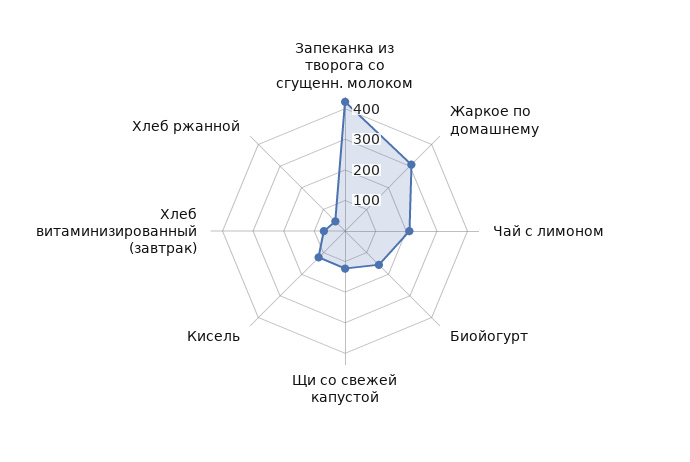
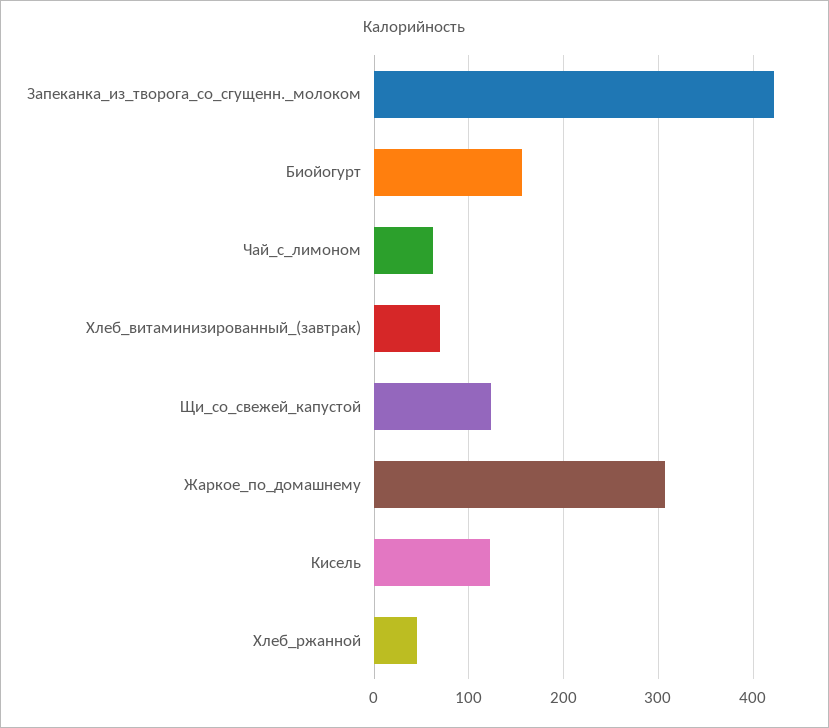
  {
    "Запеканка из творога со сгущенн. молоком": 420,
    "Жаркое по домашнему": 310,
-   "Чай с лимоном": 200,
+   "Чай с лимоном": 60,
    "Биойогурт": 160,
    "Щи со свежей капустой": 120,
    "Кисель": 120,
    "Хлеб витаминизированный (завтрак)": 70,
    "Хлеб ржанной": 50
  }

